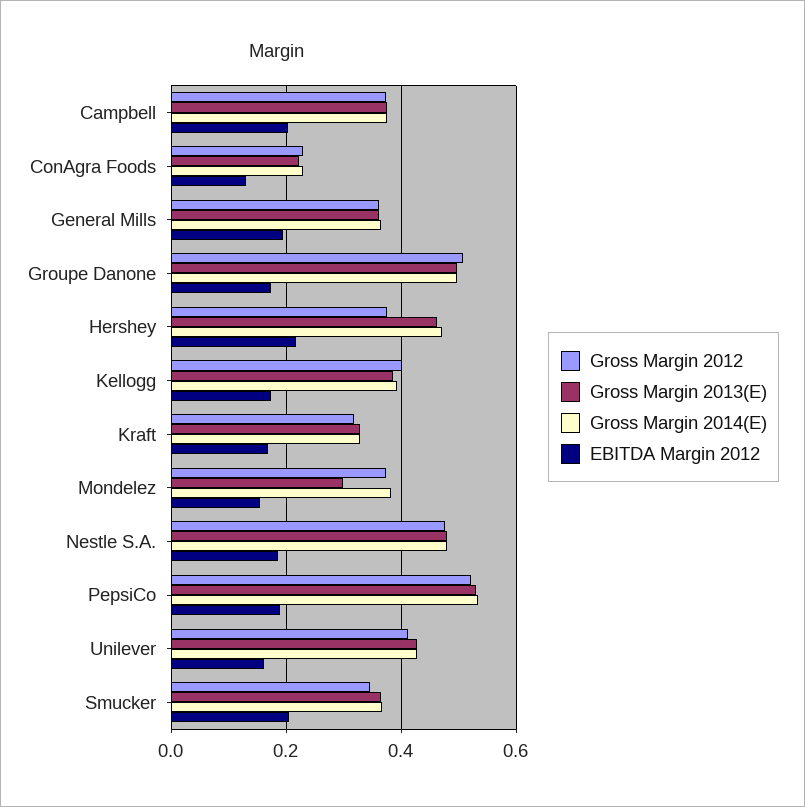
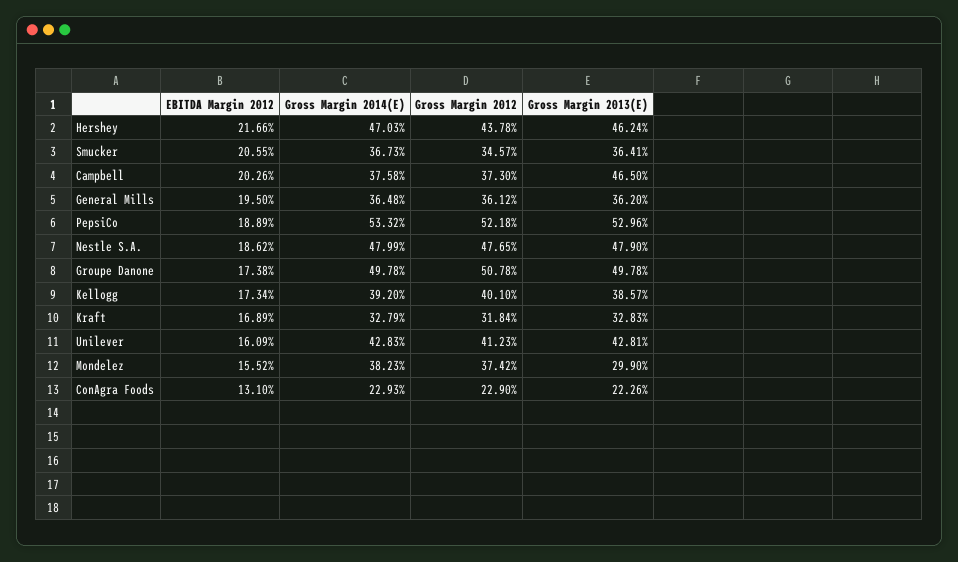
  {
    "Gross Margin 2012": {
      "Campbell": 0.373,
      "ConAgra Foods": 0.229,
      "General Mills": 0.3612,
      "Groupe Danone": 0.5078,
-     "Hershey": 0.38,
+     "Hershey": 0.4378,
      "Kellogg": 0.401,
      "Kraft": 0.3184,
      "Mondelez": 0.3742,
      "Nestle S.A.": 0.4765,
      "PepsiCo": 0.5218,
      "Unilever": 0.4123,
      "Smucker": 0.3457
    },
    "Gross Margin 2013(E)": {
-     "Campbell": 0.38,
+     "Campbell": 0.465,
      "ConAgra Foods": 0.2226,
      "General Mills": 0.362,
      "Groupe Danone": 0.4978,
      "Hershey": 0.4624,
      "Kellogg": 0.3857,
      "Kraft": 0.3283,
      "Mondelez": 0.299,
      "Nestle S.A.": 0.479,
      "PepsiCo": 0.5296,
      "Unilever": 0.4281,
      "Smucker": 0.3641
    },
    "Gross Margin 2014(E)": {
      "Campbell": 0.3758,
      "ConAgra Foods": 0.2293,
      "General Mills": 0.3648,
      "Groupe Danone": 0.4978,
      "Hershey": 0.4703,
      "Kellogg": 0.392,
      "Kraft": 0.3279,
      "Mondelez": 0.3823,
      "Nestle S.A.": 0.4799,
      "PepsiCo": 0.5332,
      "Unilever": 0.4283,
      "Smucker": 0.3673
    },
    "EBITDA Margin 2012": {
      "Campbell": 0.2026,
      "ConAgra Foods": 0.131,
      "General Mills": 0.195,
      "Groupe Danone": 0.1738,
      "Hershey": 0.2166,
      "Kellogg": 0.1734,
      "Kraft": 0.1689,
      "Mondelez": 0.1552,
      "Nestle S.A.": 0.1862,
      "PepsiCo": 0.1889,
      "Unilever": 0.1609,
      "Smucker": 0.2055
    }
  }

